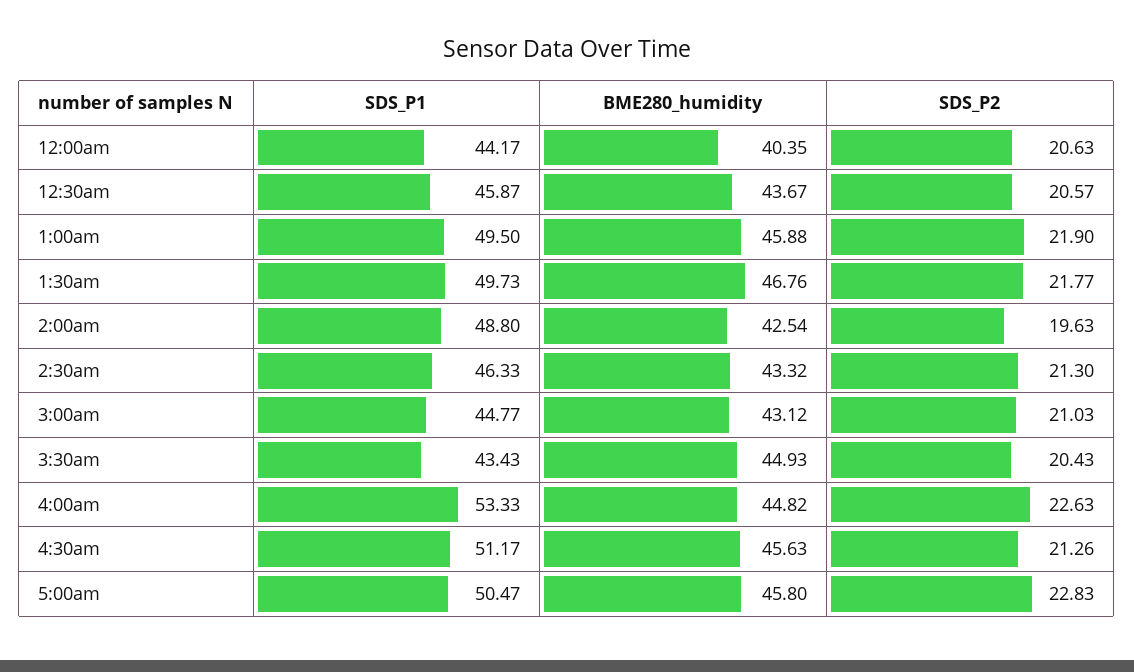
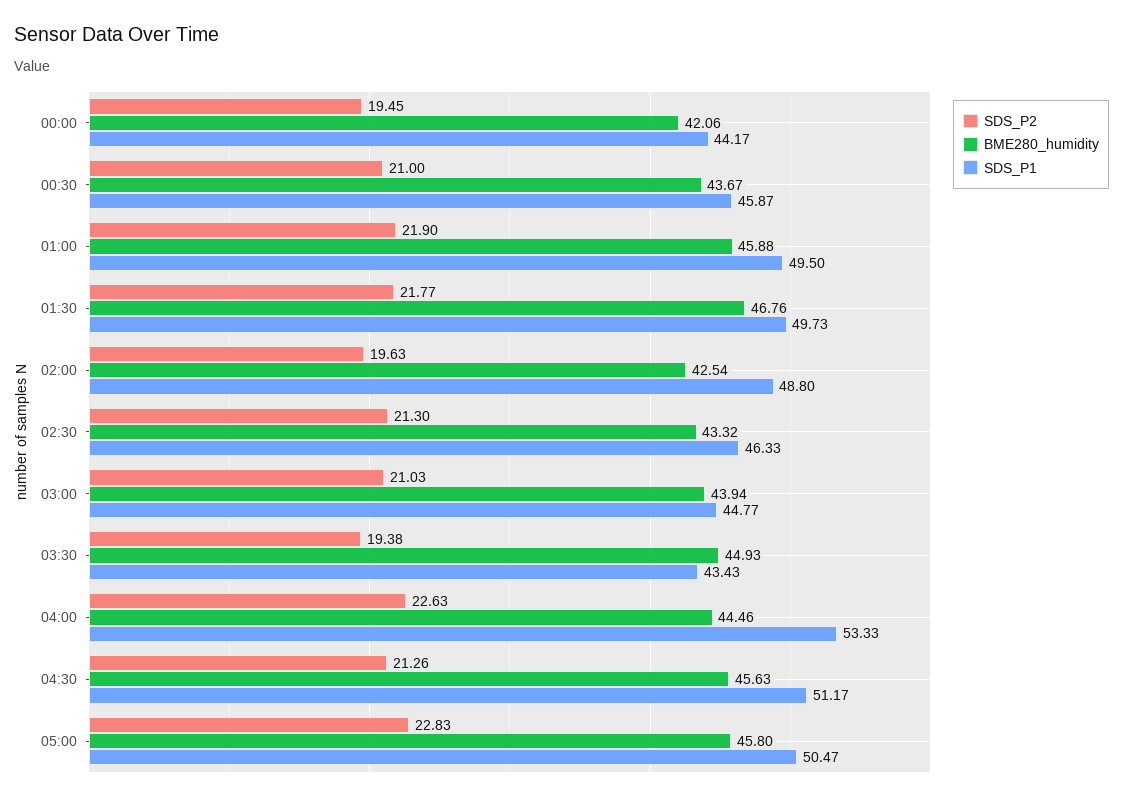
  {
    "SDS_P1": {
      "12:00am": 44.17,
      "12:30am": 45.87,
      "1:00am": 49.5,
      "1:30am": 49.73,
      "2:00am": 48.8,
      "2:30am": 46.33,
      "3:00am": 44.77,
      "3:30am": 43.43,
      "4:00am": 53.33,
      "4:30am": 51.17,
      "5:00am": 50.47
    },
    "BME280_humidity": {
-     "12:00am": 40.35,
+     "12:00am": 42.06,
      "12:30am": 43.67,
      "1:00am": 45.88,
      "1:30am": 46.76,
      "2:00am": 42.54,
      "2:30am": 43.32,
-     "3:00am": 43.12,
+     "3:00am": 43.94,
      "3:30am": 44.93,
-     "4:00am": 44.82,
+     "4:00am": 44.46,
      "4:30am": 45.63,
      "5:00am": 45.8
    },
    "SDS_P2": {
-     "12:00am": 20.63,
+     "12:00am": 19.45,
-     "12:30am": 20.57,
+     "12:30am": 21,
      "1:00am": 21.9,
      "1:30am": 21.77,
      "2:00am": 19.63,
      "2:30am": 21.3,
      "3:00am": 21.03,
-     "3:30am": 20.43,
+     "3:30am": 19.38,
      "4:00am": 22.63,
      "4:30am": 21.26,
      "5:00am": 22.83
    }
  }

